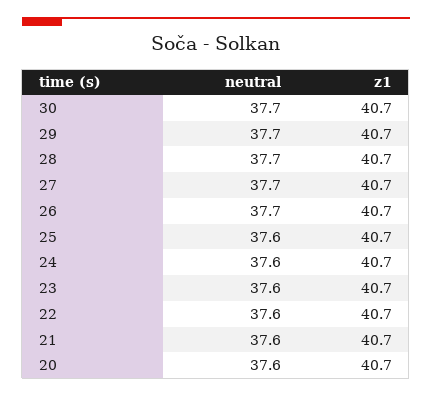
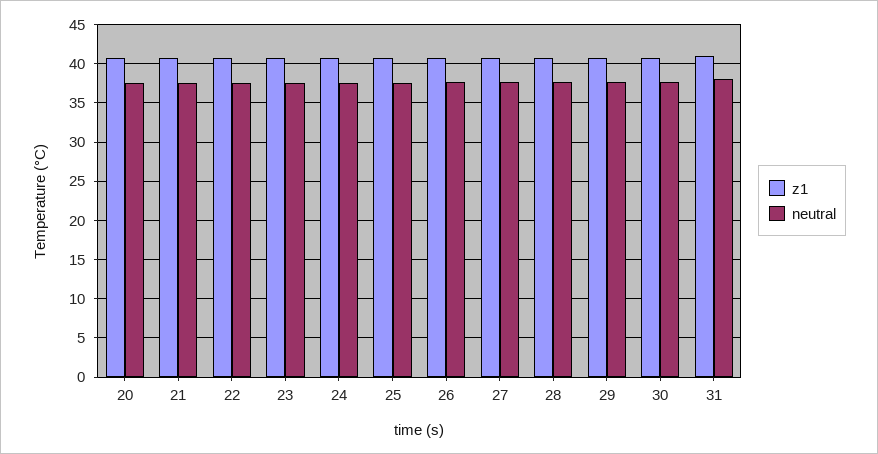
  {
    "neutral": {
      "30": 37.7,
      "29": 37.7,
      "28": 37.7,
      "27": 37.7,
      "26": 37.7,
      "25": 37.6,
      "24": 37.6,
      "23": 37.6,
      "22": 37.6,
      "21": 37.6,
-     "20": 37.6
+     "20": 37.6,
+     "31": 38
    },
    "z1": {
      "30": 40.7,
      "29": 40.7,
      "28": 40.7,
      "27": 40.7,
      "26": 40.7,
      "25": 40.7,
      "24": 40.7,
      "23": 40.7,
      "22": 40.7,
      "21": 40.7,
-     "20": 40.7
+     "20": 40.7,
+     "31": 41
    }
  }

